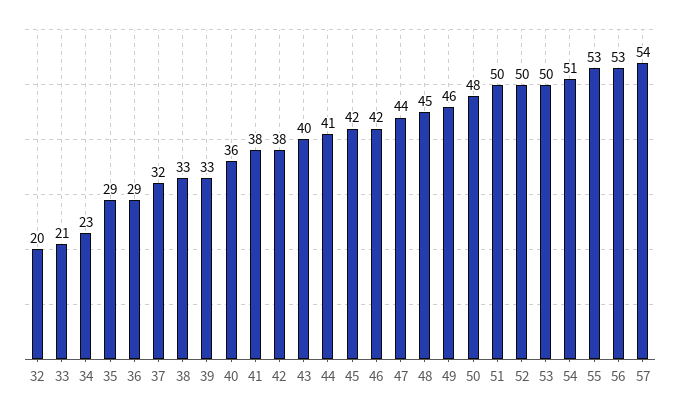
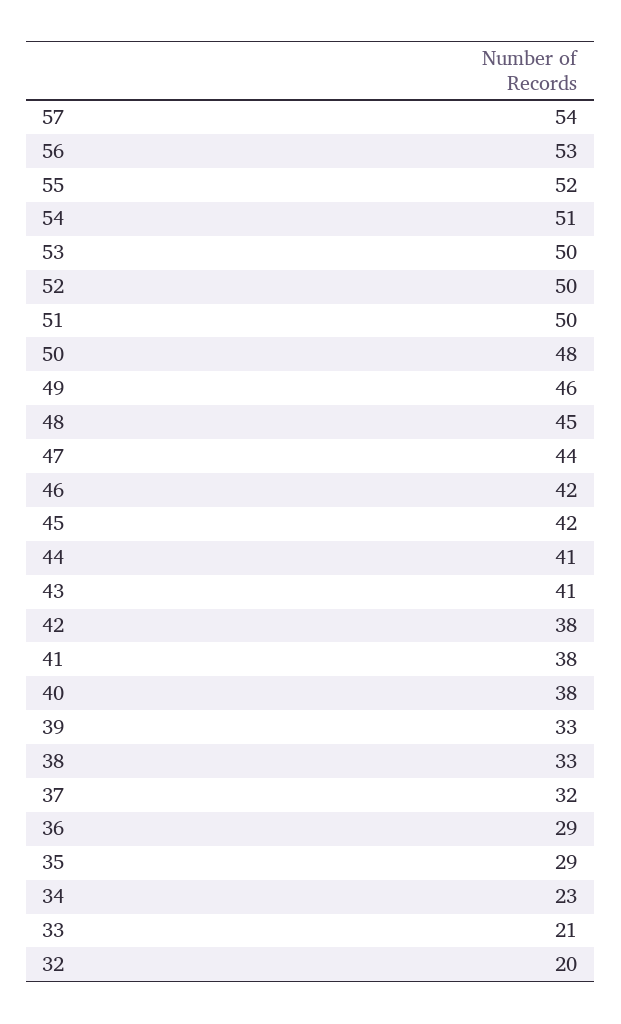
  {
    "32": 20,
    "33": 21,
    "34": 23,
    "35": 29,
    "36": 29,
    "37": 32,
    "38": 33,
    "39": 33,
-   "40": 36,
+   "40": 38,
    "41": 38,
    "42": 38,
-   "43": 40,
+   "43": 41,
    "44": 41,
    "45": 42,
    "46": 42,
    "47": 44,
    "48": 45,
    "49": 46,
    "50": 48,
    "51": 50,
    "52": 50,
    "53": 50,
    "54": 51,
-   "55": 53,
+   "55": 52,
    "56": 53,
    "57": 54
  }

